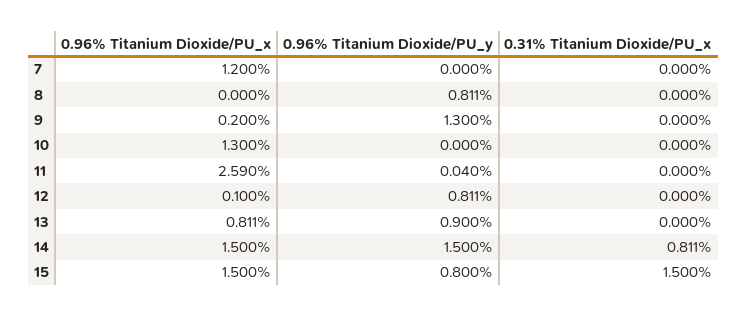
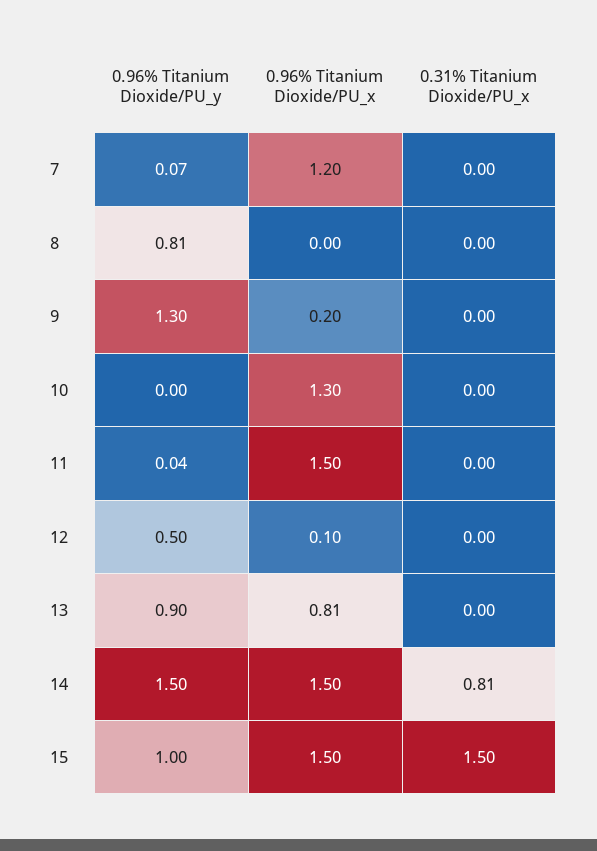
  {
    "0.96% Titanium Dioxide/PU_x": {
      "7": 1.2,
      "8": 0,
      "9": 0.2,
      "10": 1.3,
-     "11": 2.59,
+     "11": 1.5,
      "12": 0.1,
      "13": 0.811,
      "14": 1.5,
      "15": 1.5
    },
    "0.96% Titanium Dioxide/PU_y": {
-     "7": 0,
+     "7": 0.07,
      "8": 0.811,
      "9": 1.3,
      "10": 0,
      "11": 0.04,
-     "12": 0.811,
+     "12": 0.5,
      "13": 0.9,
      "14": 1.5,
-     "15": 0.8
+     "15": 1
    },
    "0.31% Titanium Dioxide/PU_x": {
      "7": 0,
      "8": 0,
      "9": 0,
      "10": 0,
      "11": 0,
      "12": 0,
      "13": 0,
      "14": 0.811,
      "15": 1.5
    }
  }

